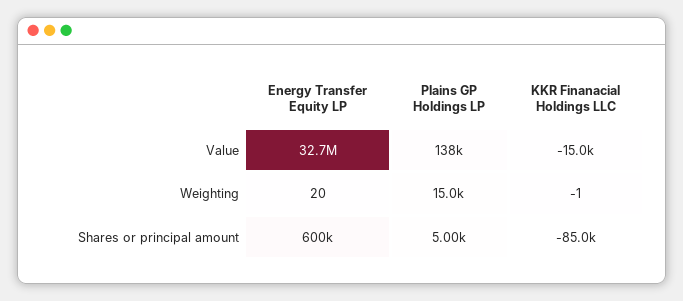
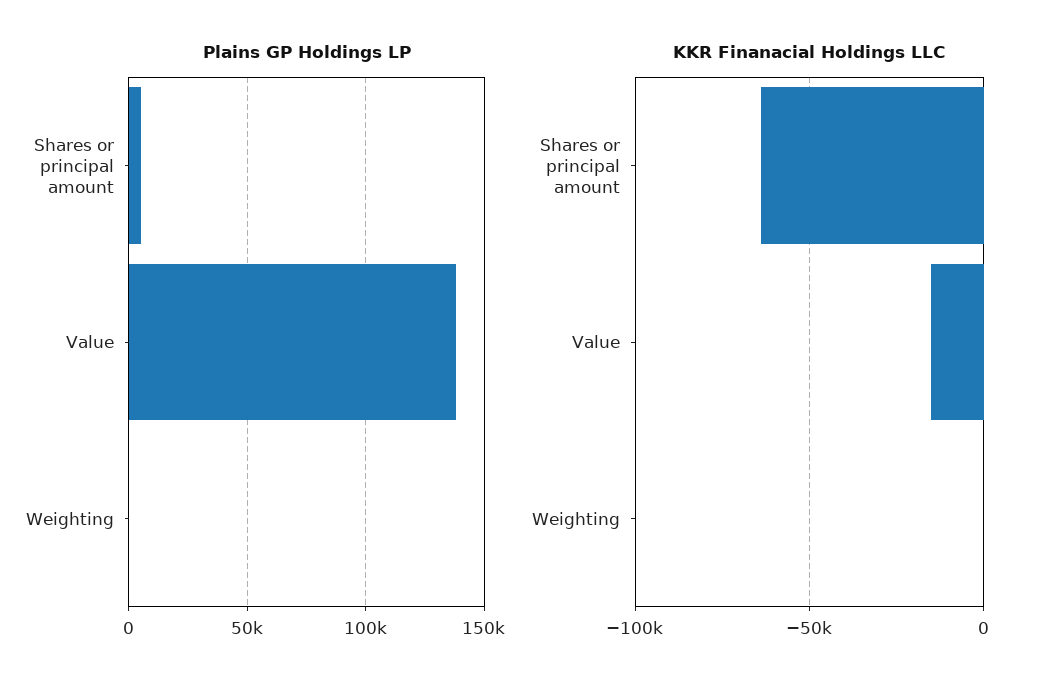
  {
-   "Energy Transfer Equity LP": {
-     "Value": 32700000,
-     "Weighting": 20,
-     "Shares or principal amount": 600000
-   },
    "Plains GP Holdings LP": {
      "Value": 138000,
-     "Weighting": 15000,
+     "Weighting": 0,
      "Shares or principal amount": 5000
    },
    "KKR Finanacial Holdings LLC": {
      "Value": -15000,
      "Weighting": -1,
-     "Shares or principal amount": -85000
+     "Shares or principal amount": -65000
    }
  }

